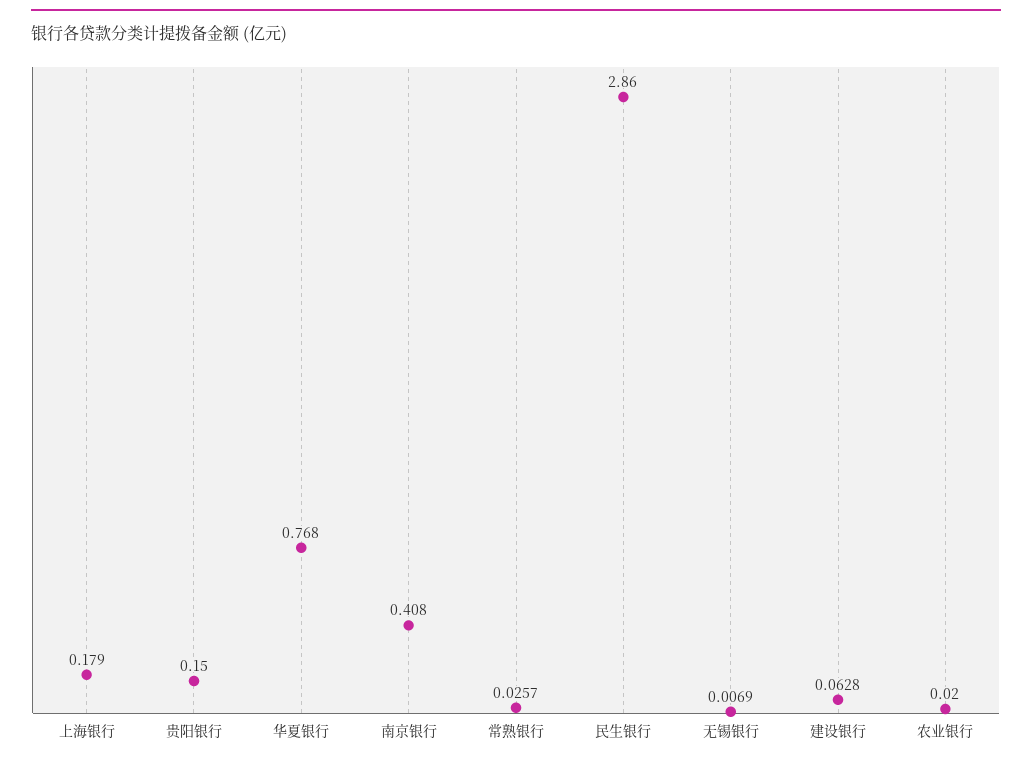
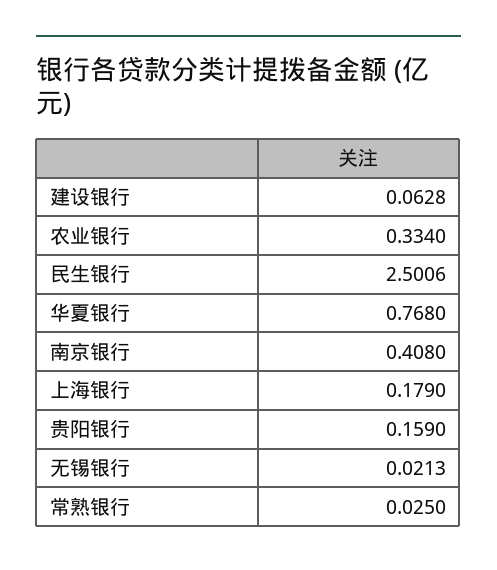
  {
    "上海银行": 0.179,
-   "贵阳银行": 0.15,
+   "贵阳银行": 0.159,
    "华夏银行": 0.768,
    "南京银行": 0.408,
-   "常熟银行": 0.0257,
+   "常熟银行": 0.025,
-   "民生银行": 2.86,
+   "民生银行": 2.5006,
-   "无锡银行": 0.0069,
+   "无锡银行": 0.0213,
    "建设银行": 0.0628,
-   "农业银行": 0.02
+   "农业银行": 0.334
  }

